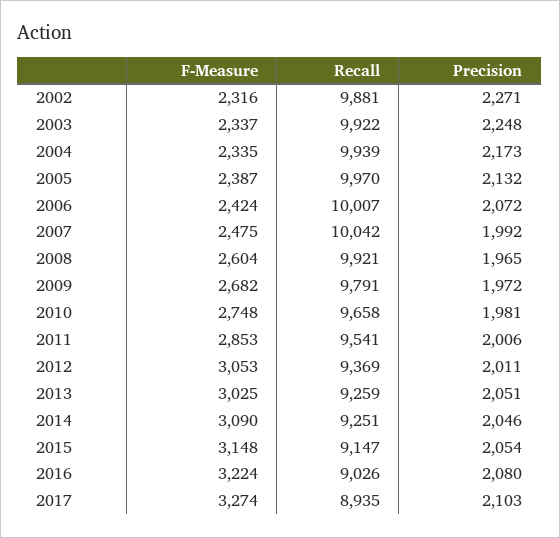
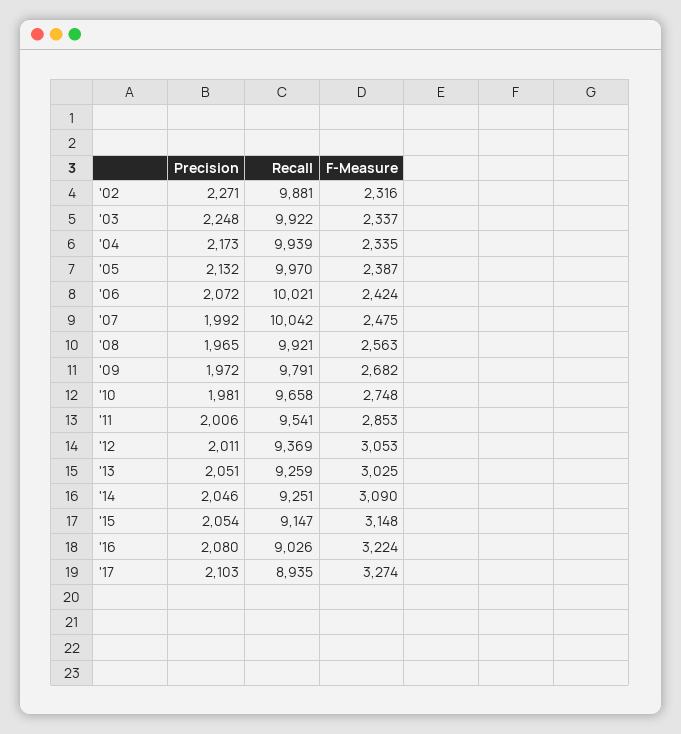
  {
    "F-Measure": {
      "2002": 2316,
      "2003": 2337,
      "2004": 2335,
      "2005": 2387,
      "2006": 2424,
      "2007": 2475,
-     "2008": 2604,
+     "2008": 2563,
      "2009": 2682,
      "2010": 2748,
      "2011": 2853,
      "2012": 3053,
      "2013": 3025,
      "2014": 3090,
      "2015": 3148,
      "2016": 3224,
      "2017": 3274
    },
    "Recall": {
      "2002": 9881,
      "2003": 9922,
      "2004": 9939,
      "2005": 9970,
-     "2006": 10007,
+     "2006": 10021,
      "2007": 10042,
      "2008": 9921,
      "2009": 9791,
      "2010": 9658,
      "2011": 9541,
      "2012": 9369,
      "2013": 9259,
      "2014": 9251,
      "2015": 9147,
      "2016": 9026,
      "2017": 8935
    },
    "Precision": {
      "2002": 2271,
      "2003": 2248,
      "2004": 2173,
      "2005": 2132,
      "2006": 2072,
      "2007": 1992,
      "2008": 1965,
      "2009": 1972,
      "2010": 1981,
      "2011": 2006,
      "2012": 2011,
      "2013": 2051,
      "2014": 2046,
      "2015": 2054,
      "2016": 2080,
      "2017": 2103
    }
  }

